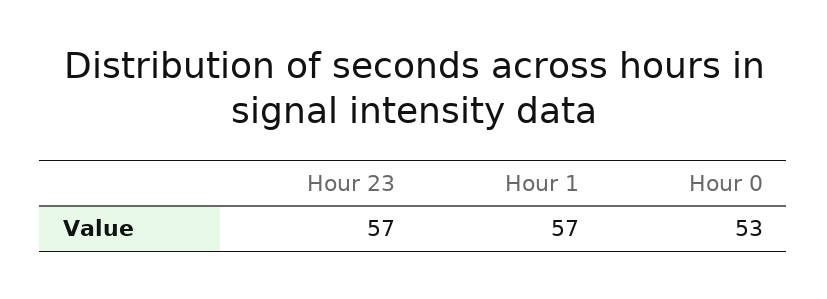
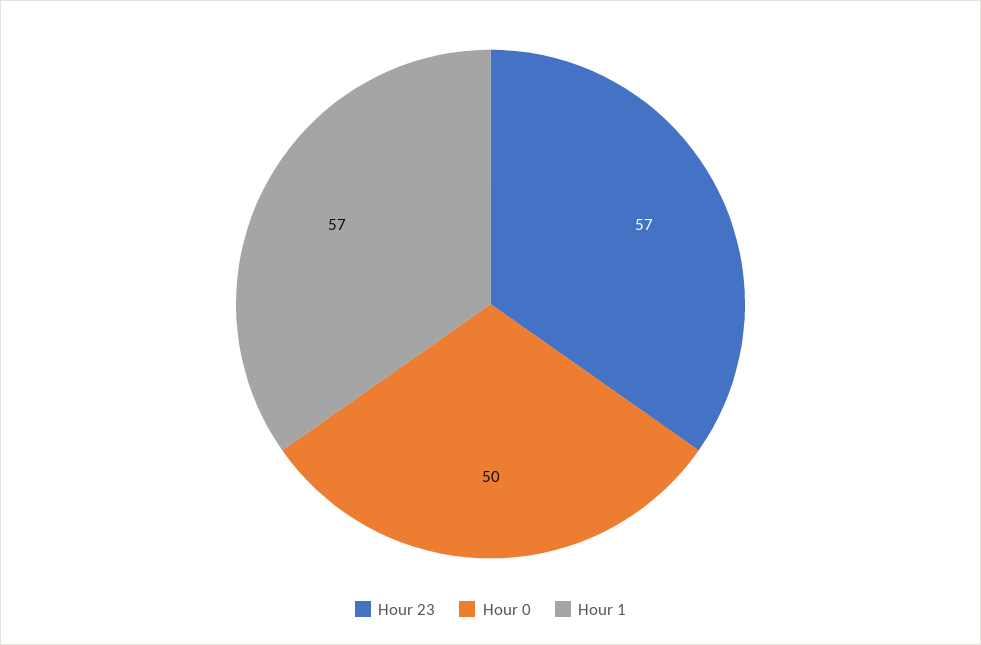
  {
    "Hour 23": 57,
    "Hour 1": 57,
-   "Hour 0": 53
+   "Hour 0": 50
  }

